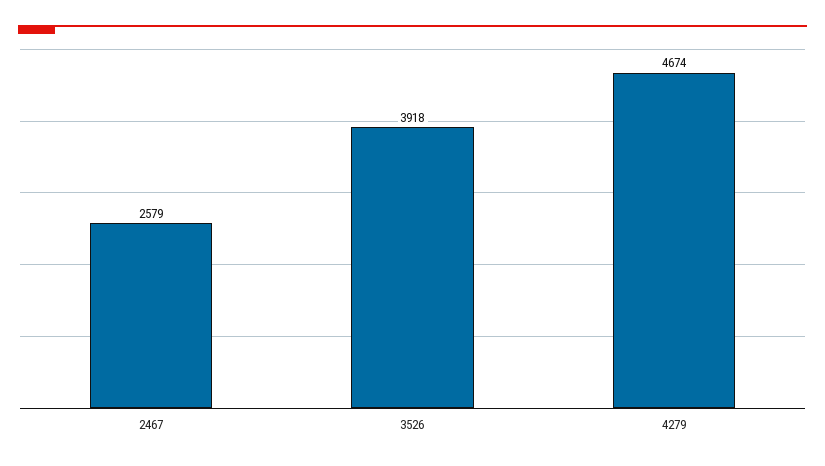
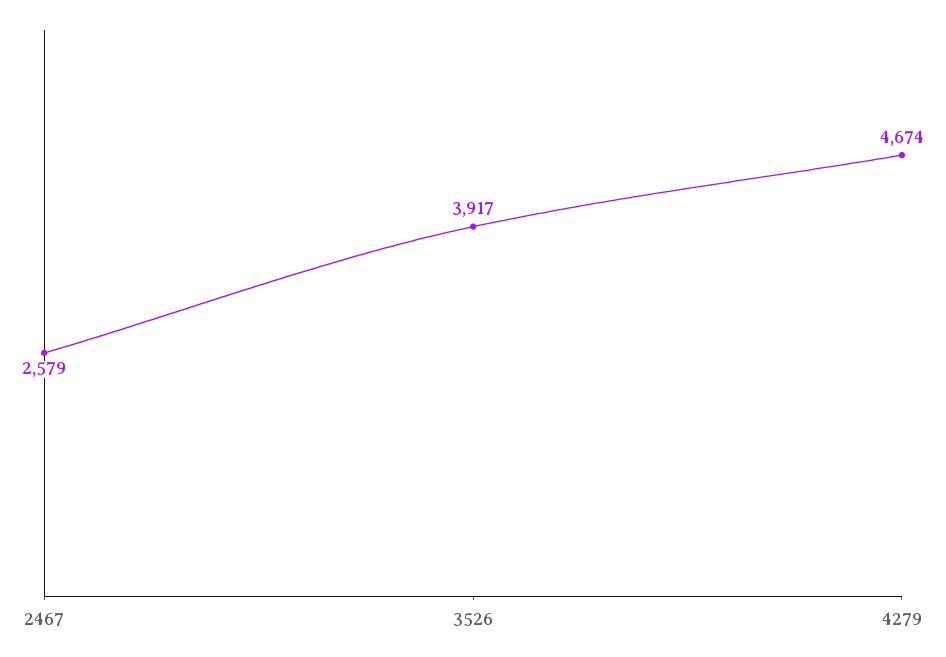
  {
    "2467": 2579,
-   "3526": 3918,
+   "3526": 3917,
    "4279": 4674
  }

